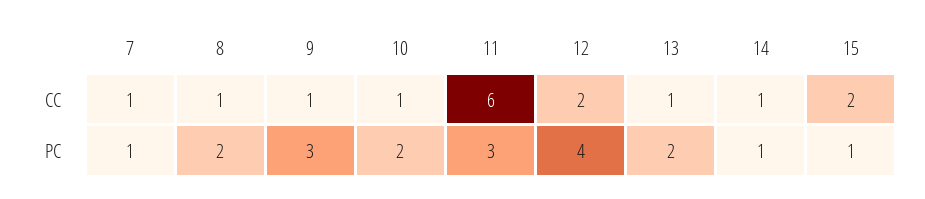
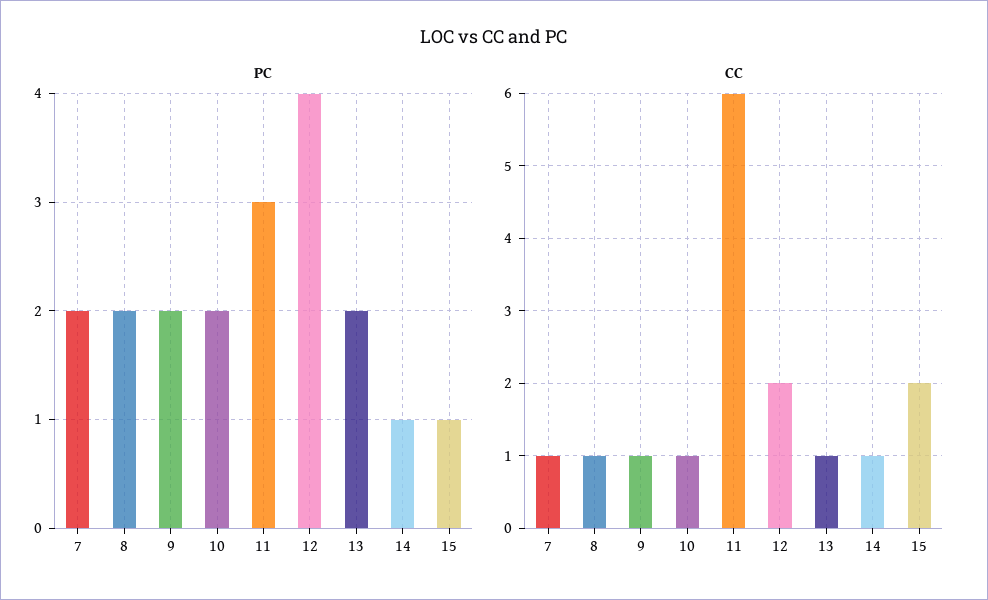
  {
    "CC": {
      "7": 1,
      "8": 1,
      "9": 1,
      "10": 1,
      "11": 6,
      "12": 2,
      "13": 1,
      "14": 1,
      "15": 2
    },
    "PC": {
-     "7": 1,
+     "7": 2,
      "8": 2,
-     "9": 3,
+     "9": 2,
      "10": 2,
      "11": 3,
      "12": 4,
      "13": 2,
      "14": 1,
      "15": 1
    }
  }

